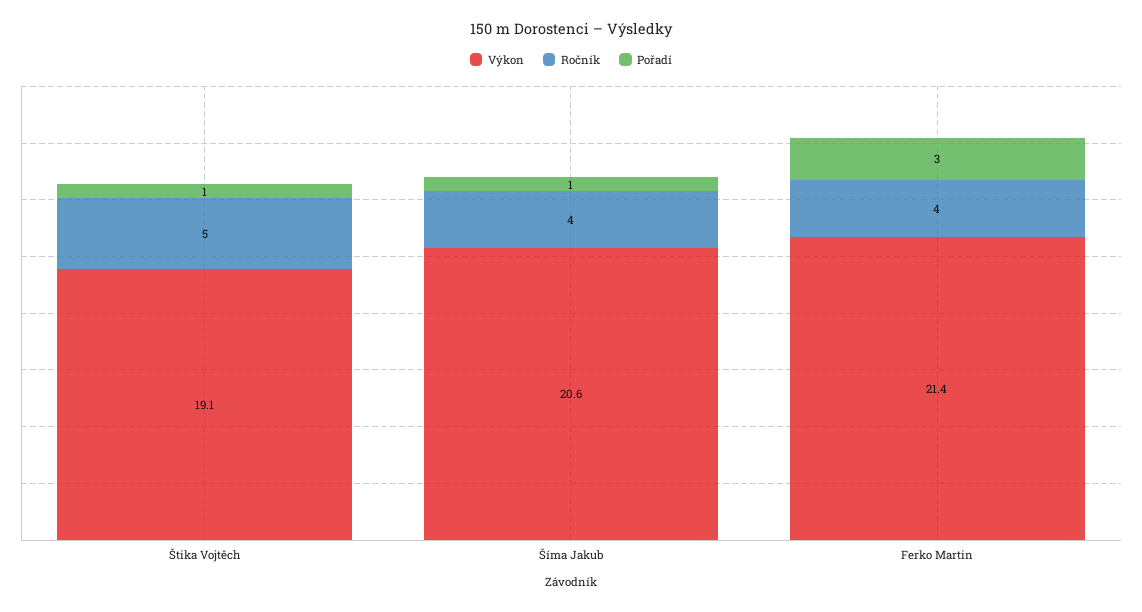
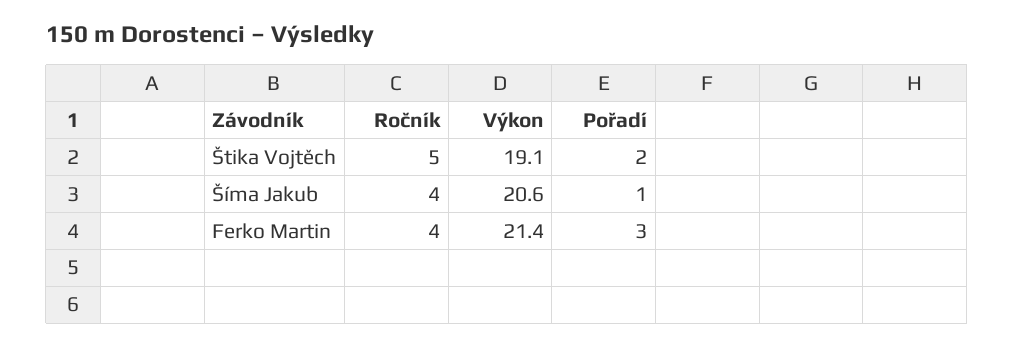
  {
    "Výkon": {
      "Štika Vojtěch": 19.1,
      "Šíma Jakub": 20.6,
      "Ferko Martin": 21.4
    },
    "Ročník": {
      "Štika Vojtěch": 5,
      "Šíma Jakub": 4,
      "Ferko Martin": 4
    },
    "Pořadí": {
-     "Štika Vojtěch": 1,
+     "Štika Vojtěch": 2,
      "Šíma Jakub": 1,
      "Ferko Martin": 3
    }
  }

